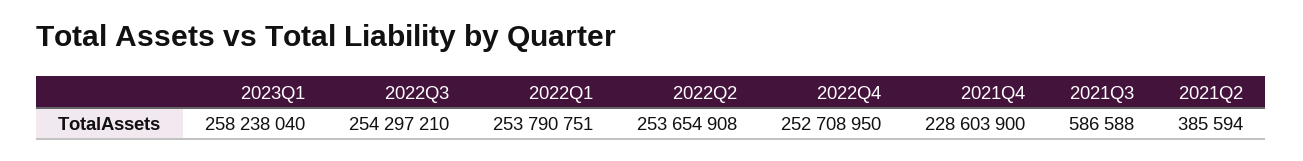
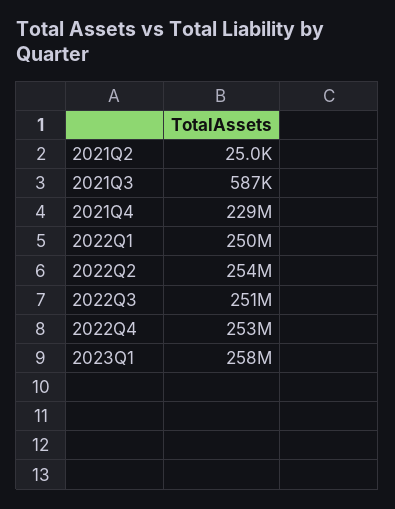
  {
    "2023Q1": 258238040,
-   "2022Q3": 254297210,
+   "2022Q3": 251000000,
-   "2022Q1": 253790751,
+   "2022Q1": 250000000,
    "2022Q2": 253654908,
    "2022Q4": 252708950,
    "2021Q4": 228603900,
    "2021Q3": 586588,
-   "2021Q2": 385594
+   "2021Q2": 25000
  }

